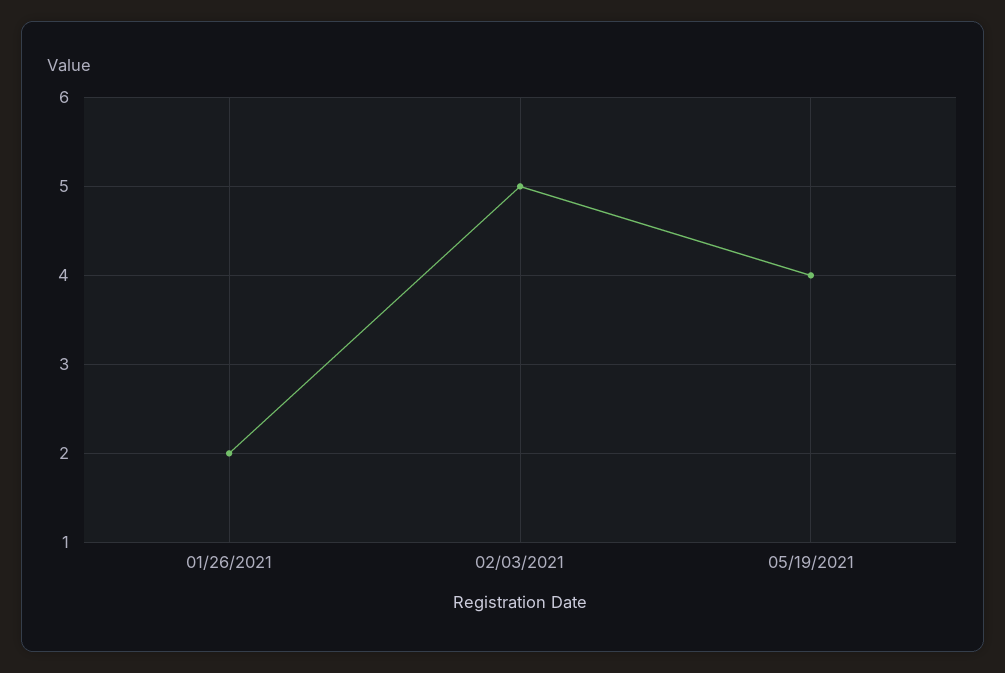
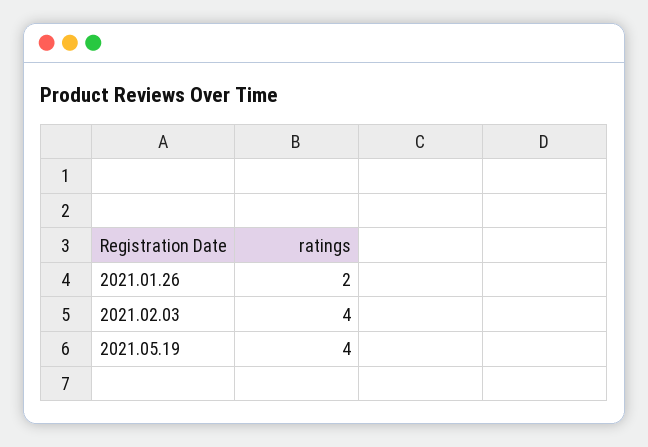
  {
    "01/26/2021": 2,
-   "02/03/2021": 5,
+   "02/03/2021": 4,
    "05/19/2021": 4
  }

